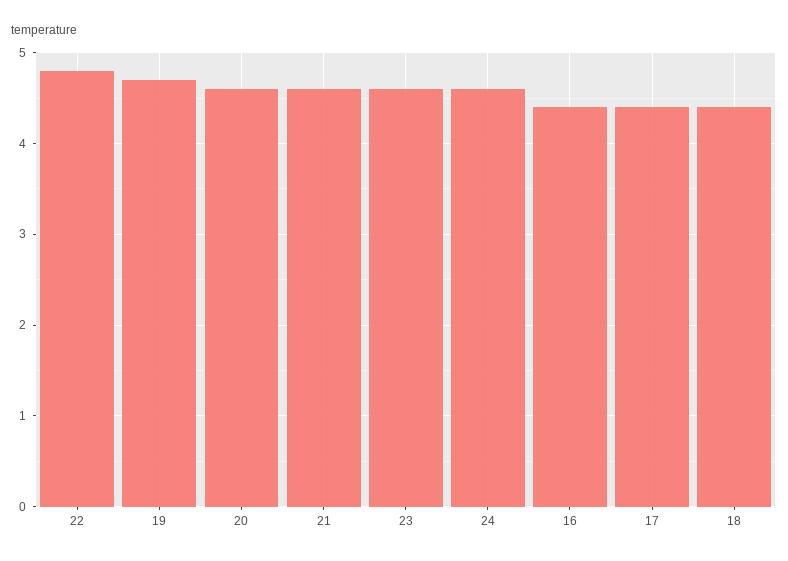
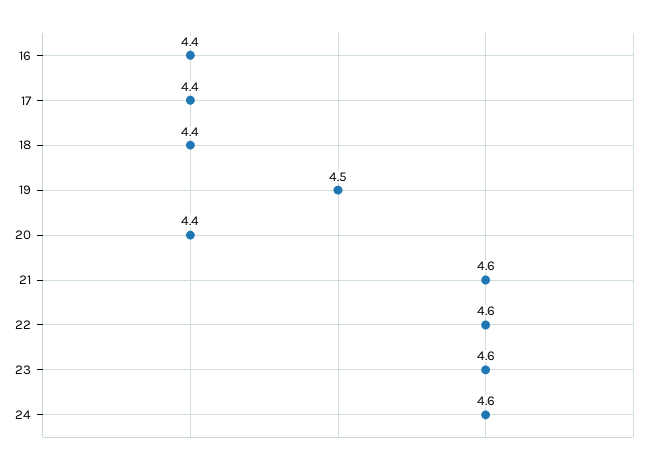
  {
-   "22": 4.8,
+   "22": 4.6,
-   "19": 4.7,
+   "19": 4.5,
-   "20": 4.6,
+   "20": 4.4,
    "21": 4.6,
    "23": 4.6,
    "24": 4.6,
    "16": 4.4,
    "17": 4.4,
    "18": 4.4
  }

